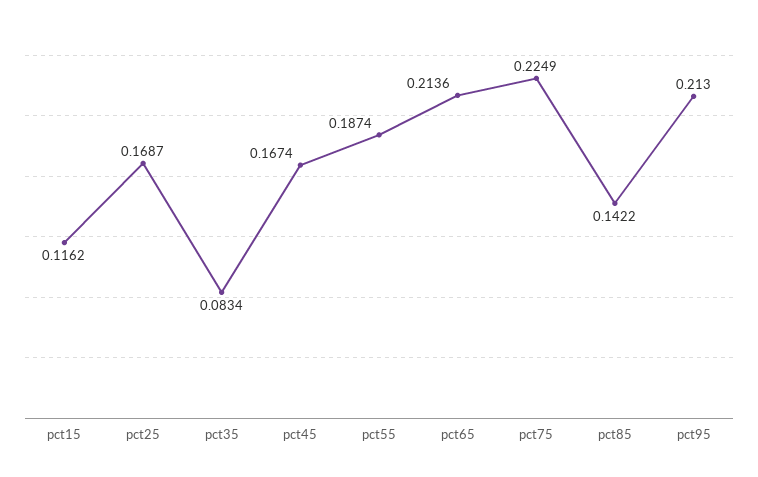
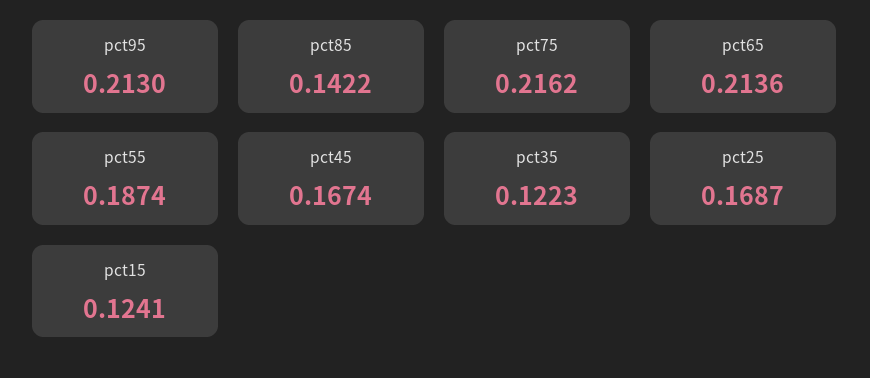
  {
-   "pct15": 0.1162,
+   "pct15": 0.1241,
    "pct25": 0.1687,
-   "pct35": 0.0834,
+   "pct35": 0.1223,
    "pct45": 0.1674,
    "pct55": 0.1874,
    "pct65": 0.2136,
-   "pct75": 0.2249,
+   "pct75": 0.2162,
    "pct85": 0.1422,
    "pct95": 0.213
  }

